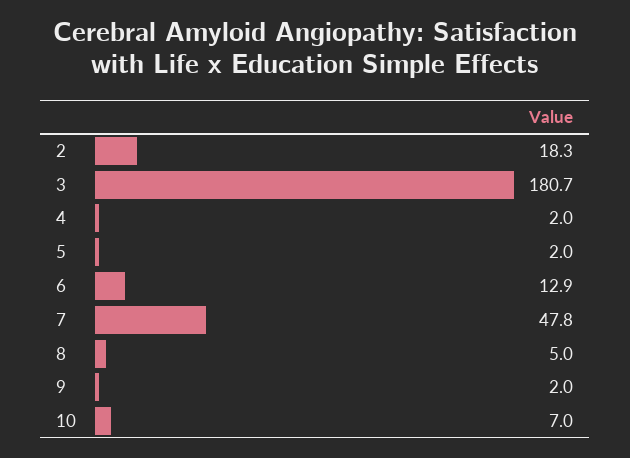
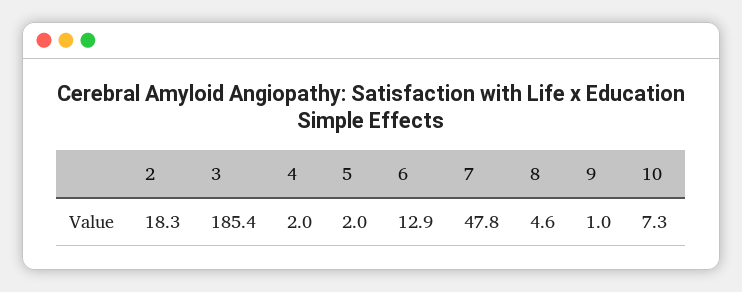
  {
    "2": 18.3,
-   "3": 180.7,
+   "3": 185.4,
    "4": 2,
    "5": 2,
    "6": 12.9,
    "7": 47.8,
-   "8": 5,
+   "8": 4.6,
-   "9": 2,
+   "9": 1,
-   "10": 7
+   "10": 7.3
  }

